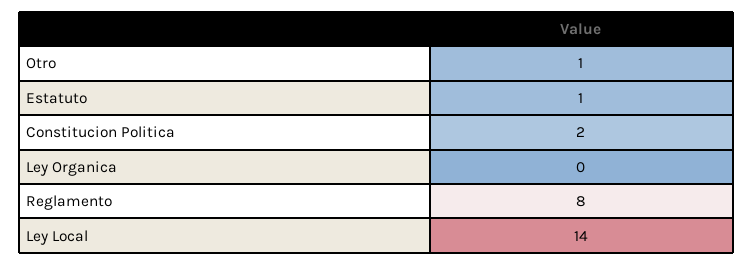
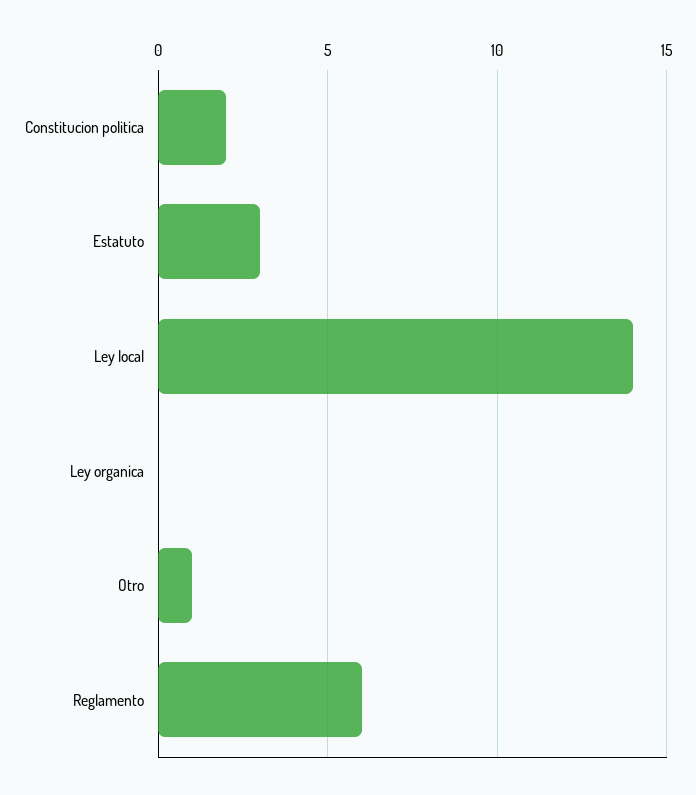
  {
    "Otro": 1,
-   "Estatuto": 1,
+   "Estatuto": 3,
    "Constitucion Politica": 2,
    "Ley Organica": 0,
-   "Reglamento": 8,
+   "Reglamento": 6,
    "Ley Local": 14
  }

